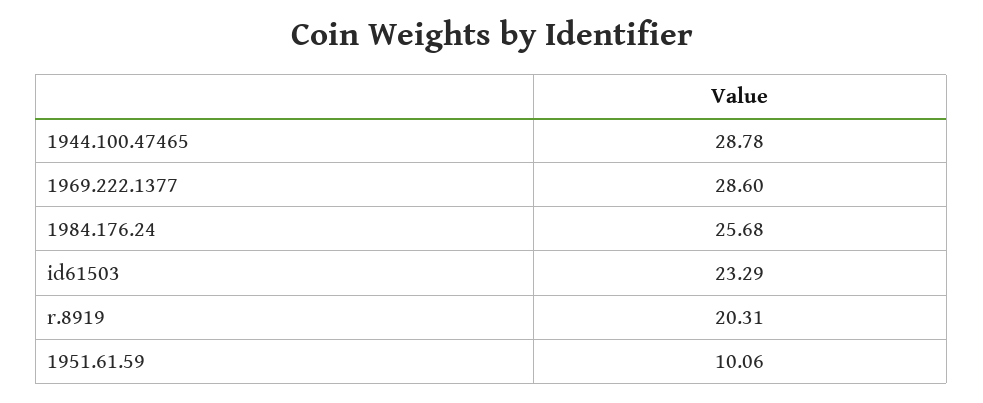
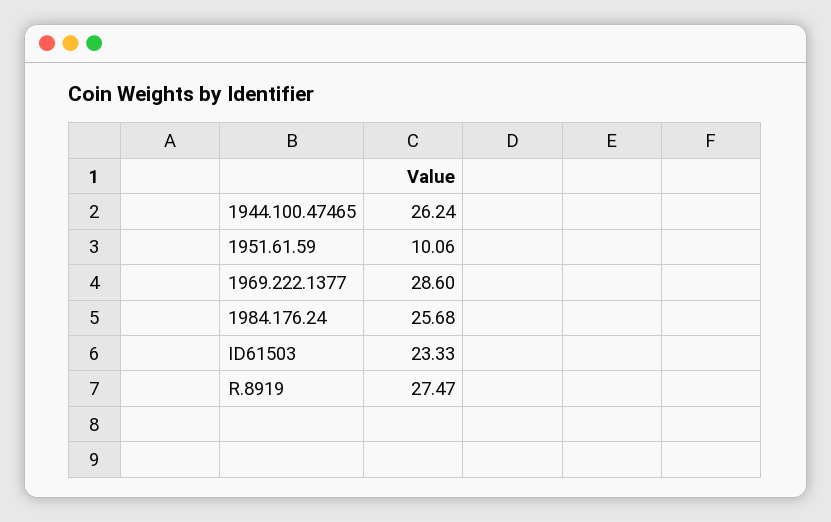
  {
-   "1944.100.47465": 28.78,
+   "1944.100.47465": 26.24,
    "1969.222.1377": 28.6,
    "1984.176.24": 25.68,
-   "id61503": 23.29,
+   "id61503": 23.33,
-   "r.8919": 20.31,
+   "r.8919": 27.47,
    "1951.61.59": 10.06
  }

